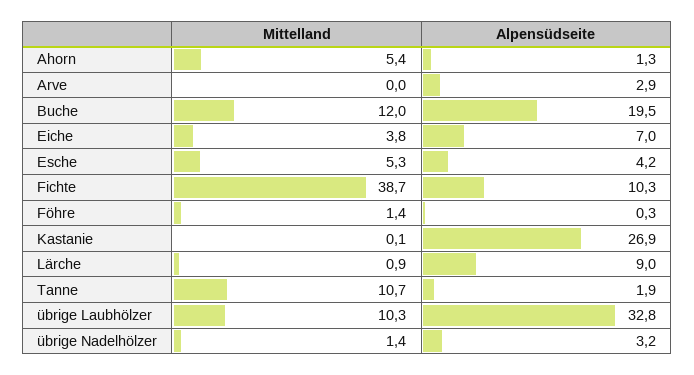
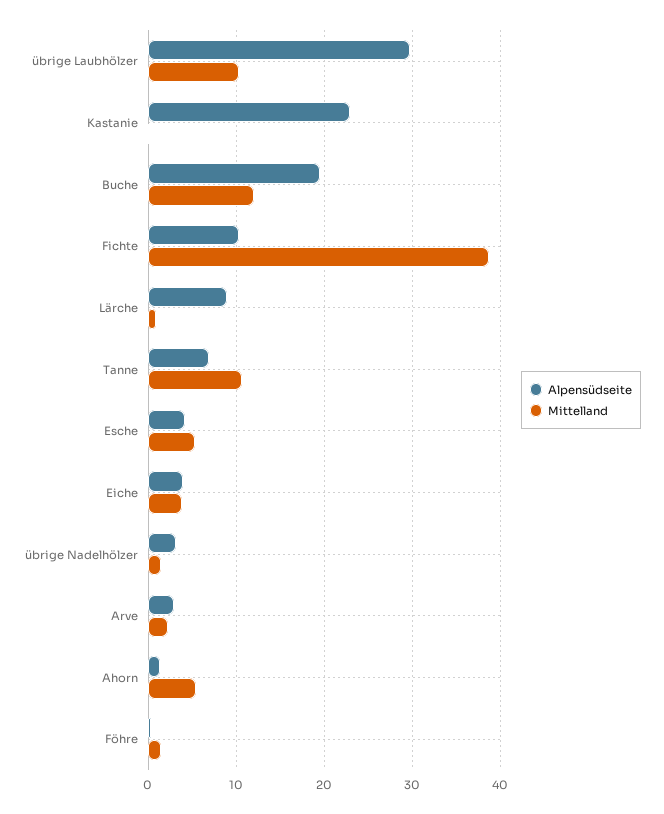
  {
    "Mittelland": {
      "Ahorn": 5.4,
-     "Arve": 0,
+     "Arve": 2,
      "Buche": 12,
      "Eiche": 3.8,
      "Esche": 5.3,
      "Fichte": 38.7,
      "Föhre": 1.4,
      "Kastanie": 0.1,
      "Lärche": 0.9,
      "Tanne": 10.7,
      "übrige Laubhölzer": 10.3,
      "übrige Nadelhölzer": 1.4
    },
    "Alpensüdseite": {
      "Ahorn": 1.3,
      "Arve": 2.9,
      "Buche": 19.5,
-     "Eiche": 7,
+     "Eiche": 4,
      "Esche": 4.2,
      "Fichte": 10.3,
      "Föhre": 0.3,
-     "Kastanie": 26.9,
+     "Kastanie": 23,
      "Lärche": 9,
-     "Tanne": 1.9,
+     "Tanne": 7,
-     "übrige Laubhölzer": 32.8,
+     "übrige Laubhölzer": 30,
      "übrige Nadelhölzer": 3.2
    }
  }

